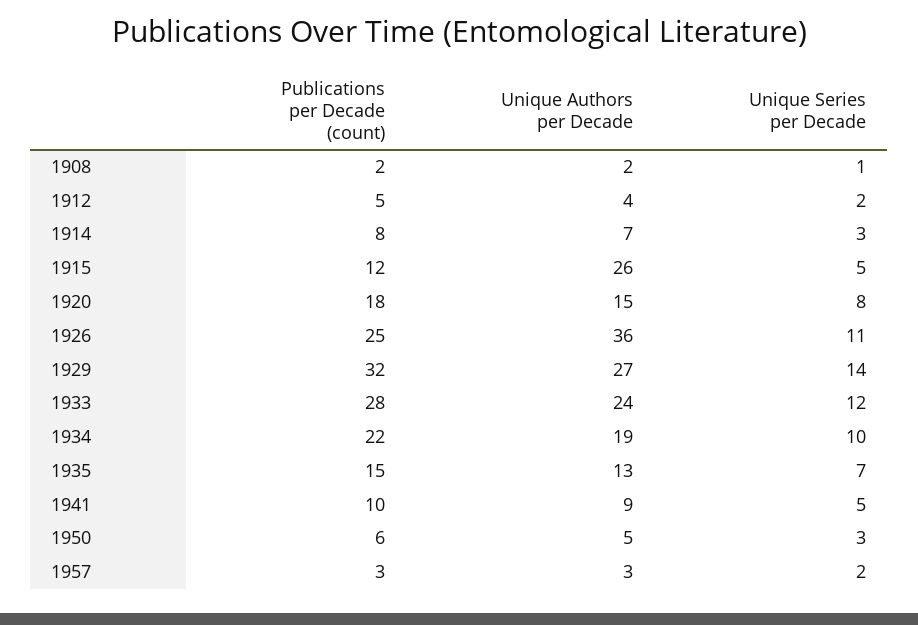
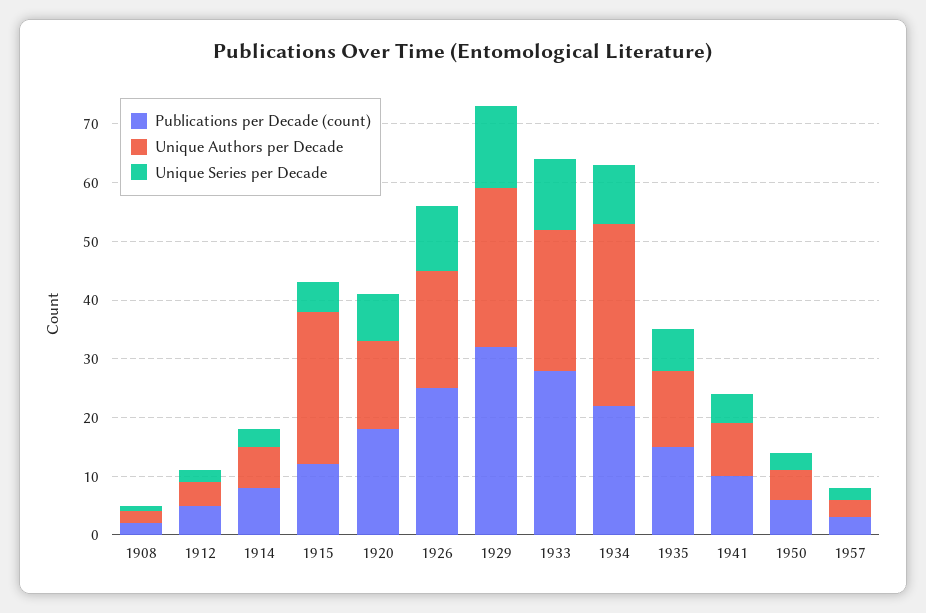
  {
    "Publications per Decade (count)": {
      "1908": 2,
      "1912": 5,
      "1914": 8,
      "1915": 12,
      "1920": 18,
      "1926": 25,
      "1929": 32,
      "1933": 28,
      "1934": 22,
      "1935": 15,
      "1941": 10,
      "1950": 6,
      "1957": 3
    },
    "Unique Authors per Decade": {
      "1908": 2,
      "1912": 4,
      "1914": 7,
      "1915": 26,
      "1920": 15,
-     "1926": 36,
+     "1926": 20,
      "1929": 27,
      "1933": 24,
-     "1934": 19,
+     "1934": 30,
      "1935": 13,
      "1941": 9,
      "1950": 5,
      "1957": 3
    },
    "Unique Series per Decade": {
      "1908": 1,
      "1912": 2,
      "1914": 3,
      "1915": 5,
      "1920": 8,
      "1926": 11,
      "1929": 14,
      "1933": 12,
      "1934": 10,
      "1935": 7,
      "1941": 5,
      "1950": 3,
      "1957": 2
    }
  }

